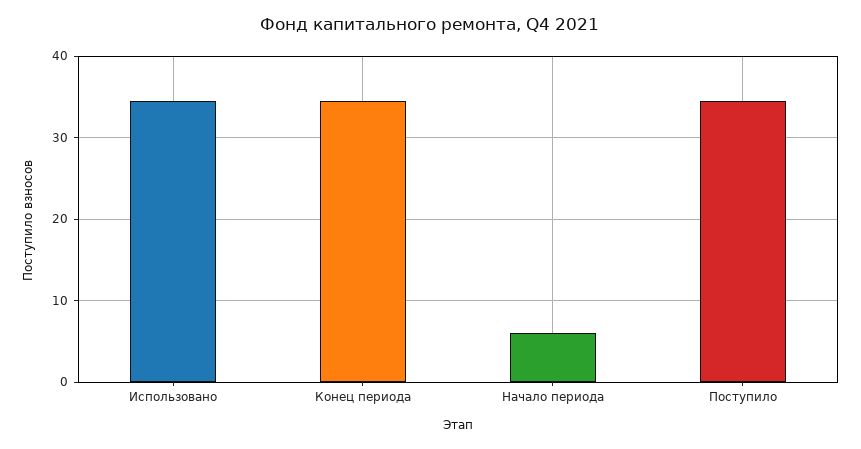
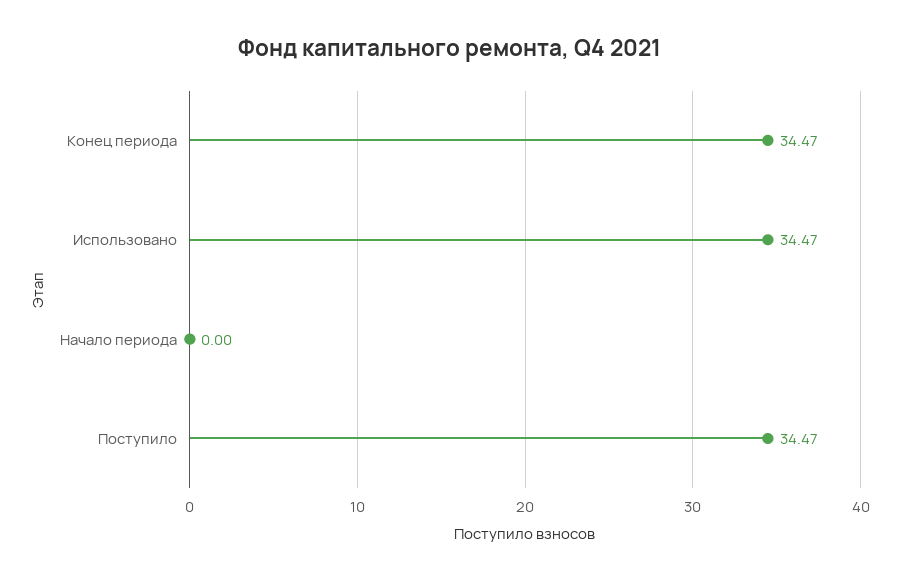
  {
    "Использовано": 34.47,
    "Конец периода": 34.47,
-   "Начало периода": 6,
+   "Начало периода": 0,
    "Поступило": 34.47
  }

